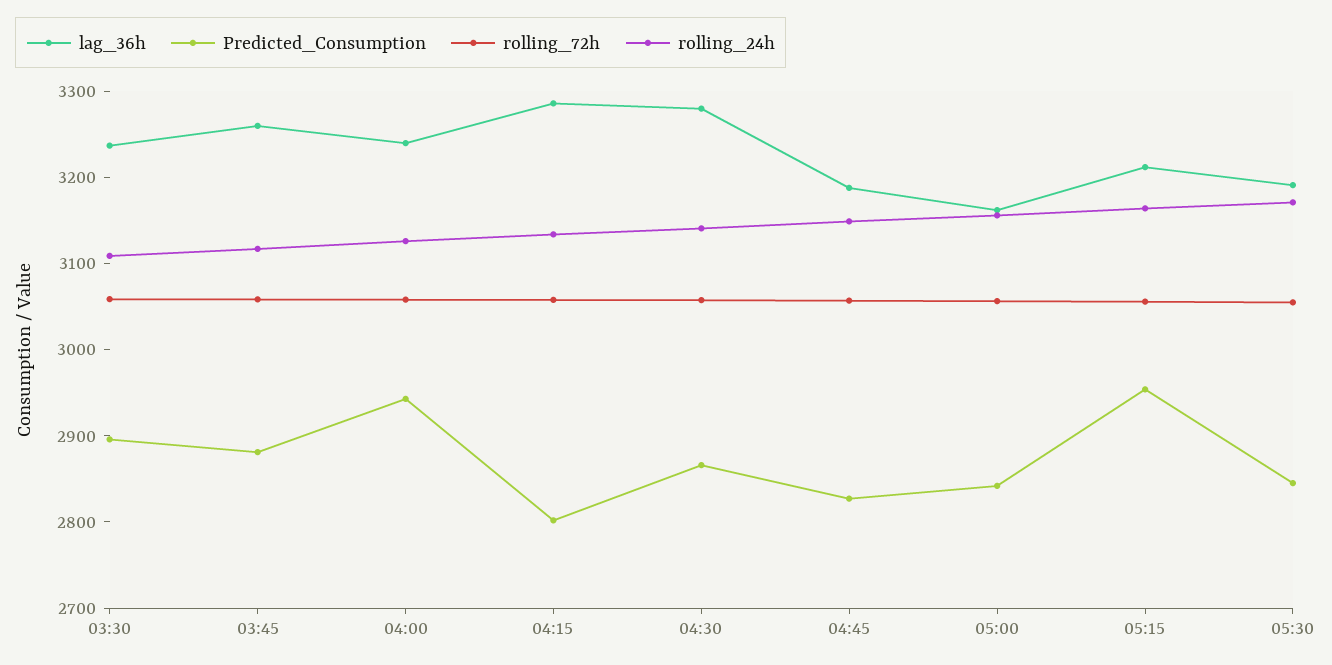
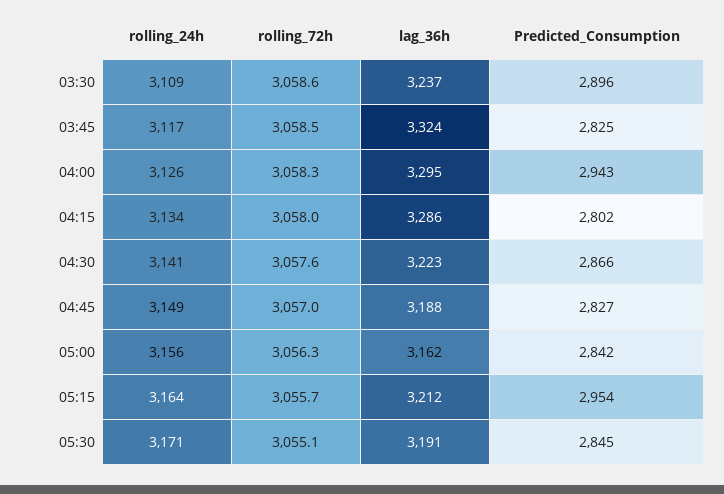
  {
    "lag_36h": {
      "03:30": 3237,
-     "03:45": 3260,
+     "03:45": 3324,
-     "04:00": 3240,
+     "04:00": 3295,
      "04:15": 3286,
-     "04:30": 3280,
+     "04:30": 3223,
      "04:45": 3188,
      "05:00": 3162,
      "05:15": 3212,
      "05:30": 3191
    },
    "Predicted_Consumption": {
      "03:30": 2896,
-     "03:45": 2880,
+     "03:45": 2825,
      "04:00": 2943,
      "04:15": 2802,
      "04:30": 2866,
      "04:45": 2827,
      "05:00": 2842,
      "05:15": 2954,
      "05:30": 2845
    },
    "rolling_72h": {
      "03:30": 3058.6,
      "03:45": 3058.5,
      "04:00": 3058.3,
      "04:15": 3058,
      "04:30": 3057.6,
      "04:45": 3057,
      "05:00": 3056.3,
      "05:15": 3055.7,
      "05:30": 3055.1
    },
    "rolling_24h": {
      "03:30": 3109,
      "03:45": 3117,
      "04:00": 3126,
      "04:15": 3134,
      "04:30": 3141,
      "04:45": 3149,
      "05:00": 3156,
      "05:15": 3164,
      "05:30": 3171
    }
  }

